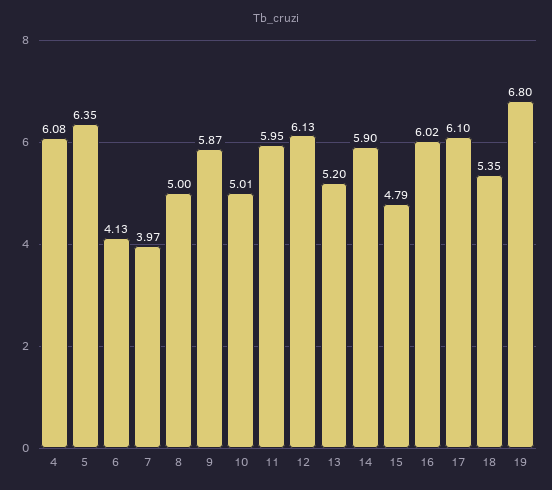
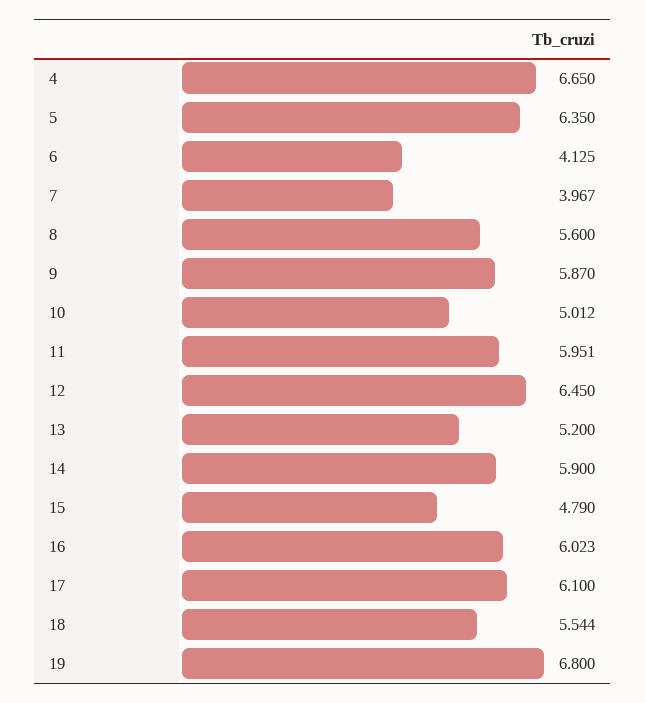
  {
-   "4": 6.08,
+   "4": 6.65,
    "5": 6.35,
    "6": 4.125,
    "7": 3.967,
-   "8": 5,
+   "8": 5.6,
    "9": 5.87,
    "10": 5.012,
    "11": 5.951,
-   "12": 6.13,
+   "12": 6.45,
    "13": 5.2,
    "14": 5.9,
    "15": 4.79,
    "16": 6.023,
    "17": 6.1,
-   "18": 5.35,
+   "18": 5.544,
    "19": 6.8
  }

